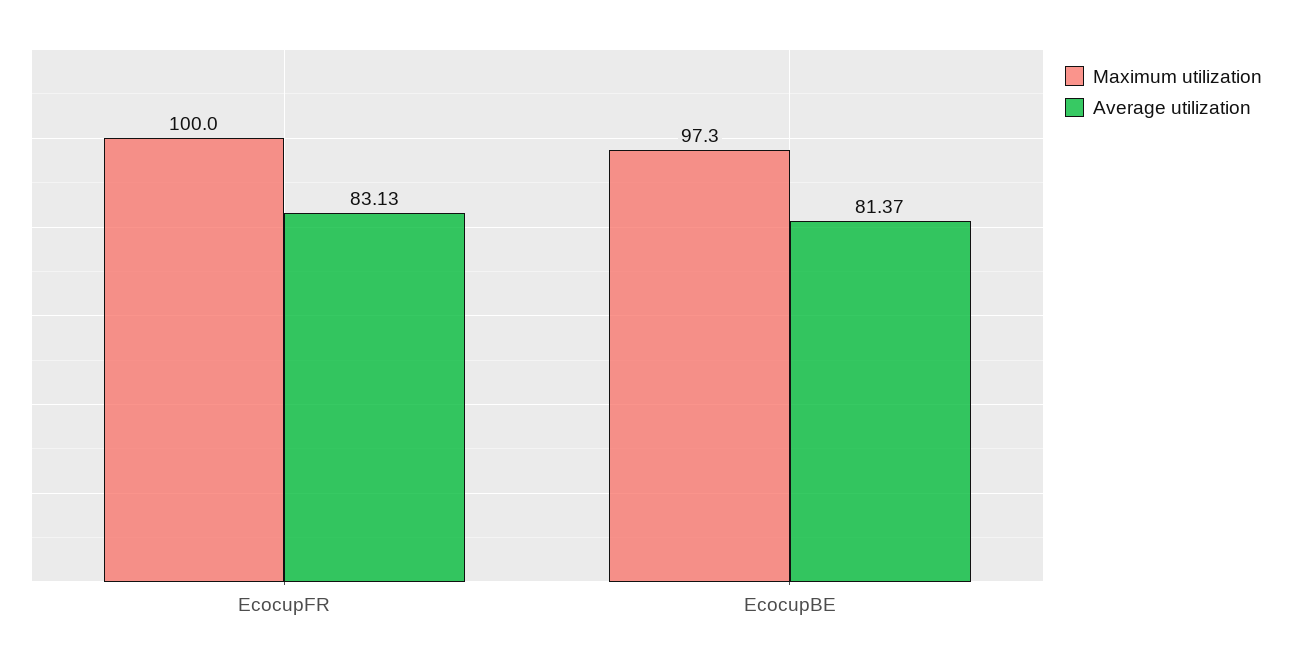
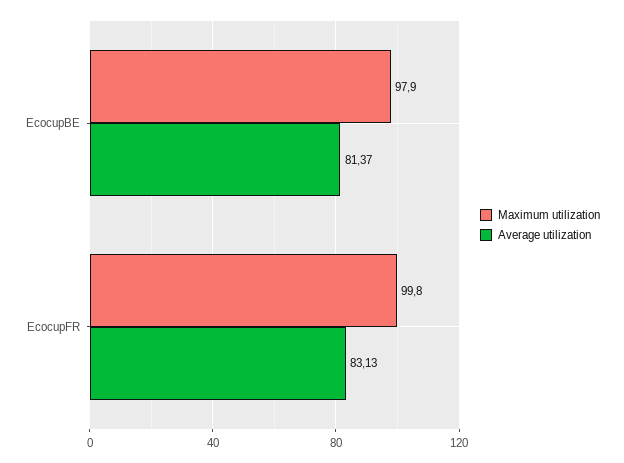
  {
    "Maximum utilization": {
-     "EcocupFR": 100,
+     "EcocupFR": 99.8,
-     "EcocupBE": 97.3
+     "EcocupBE": 97.9
    },
    "Average utilization": {
      "EcocupFR": 83.13,
      "EcocupBE": 81.37
    }
  }

